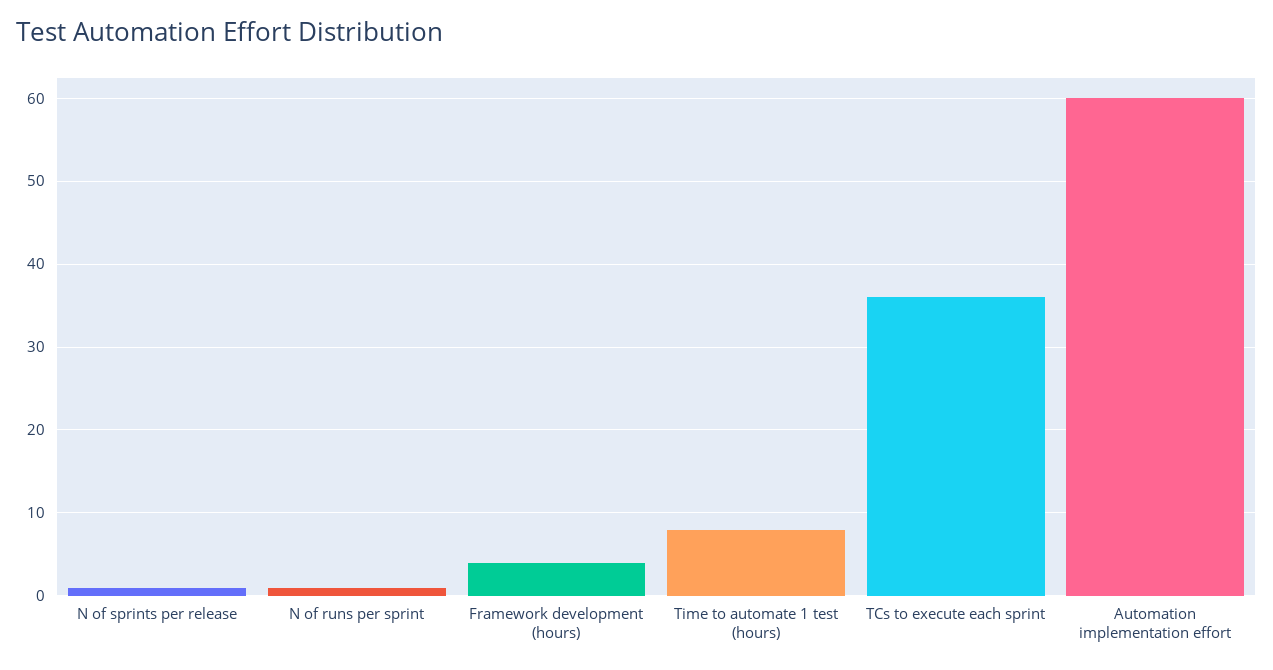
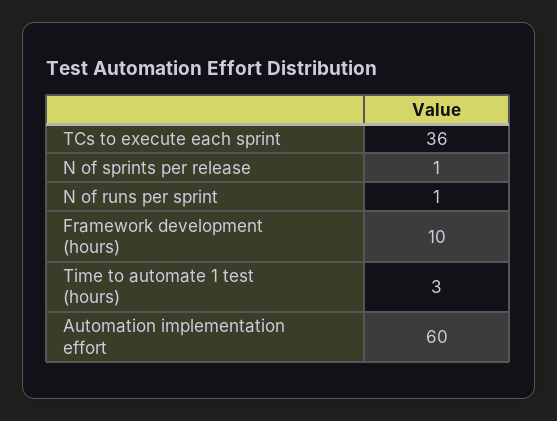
  {
    "N of sprints per release": 1,
    "N of runs per sprint": 1,
-   "Framework development (hours)": 4,
+   "Framework development (hours)": 10,
-   "Time to automate 1 test (hours)": 8,
+   "Time to automate 1 test (hours)": 3,
    "TCs to execute each sprint": 36,
    "Automation implementation effort": 60
  }

